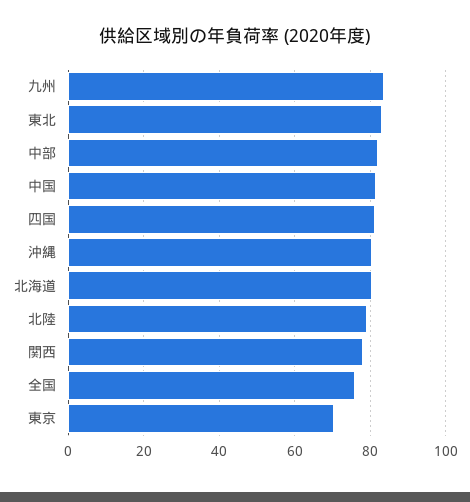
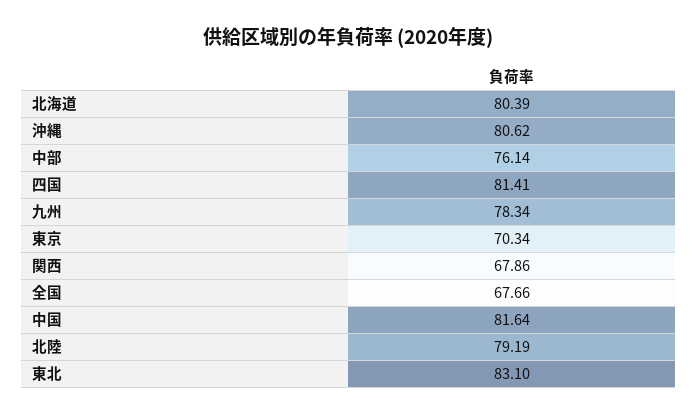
  {
-   "九州": 84,
+   "九州": 78.34,
    "東北": 83.1,
-   "中部": 82,
+   "中部": 76.14,
    "中国": 81.64,
    "四国": 81.41,
    "沖縄": 80.62,
    "北海道": 80.39,
    "北陸": 79.19,
-   "関西": 78,
+   "関西": 67.86,
-   "全国": 76,
+   "全国": 67.66,
    "東京": 70.34
  }

